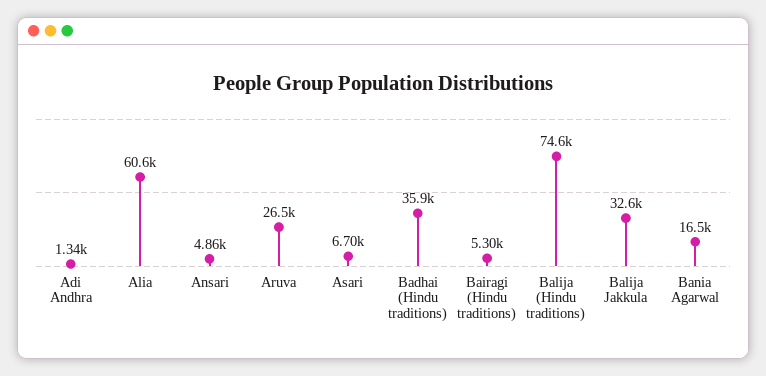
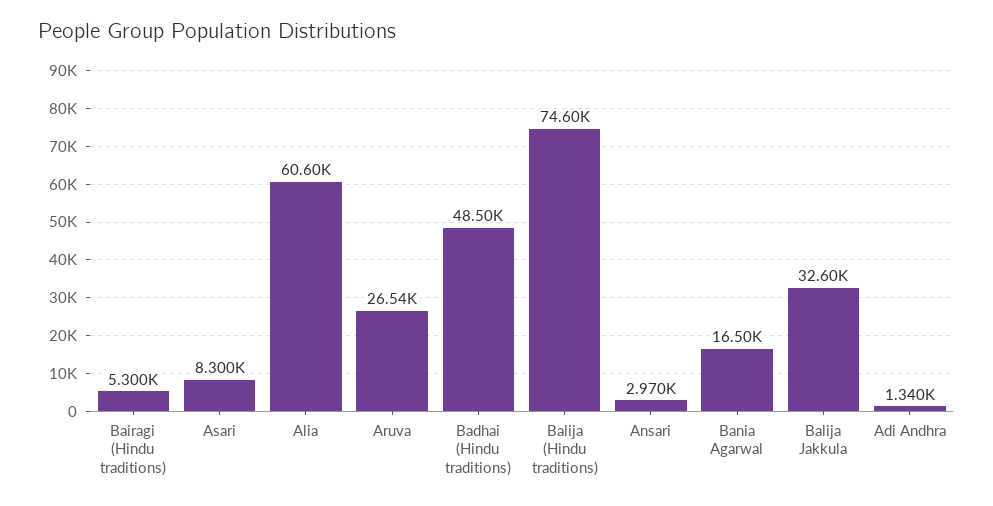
  {
    "Adi Andhra": 1340,
    "Alia": 60600,
-   "Ansari": 4860,
+   "Ansari": 2970,
    "Aruva": 26540,
-   "Asari": 6700,
+   "Asari": 8300,
-   "Badhai (Hindu traditions)": 35900,
+   "Badhai (Hindu traditions)": 48500,
    "Bairagi (Hindu traditions)": 5300,
    "Balija (Hindu traditions)": 74600,
    "Balija Jakkula": 32600,
    "Bania Agarwal": 16500
  }

